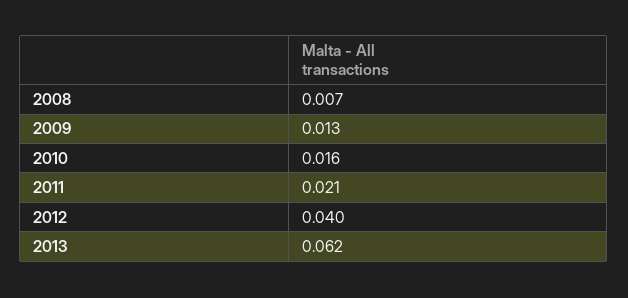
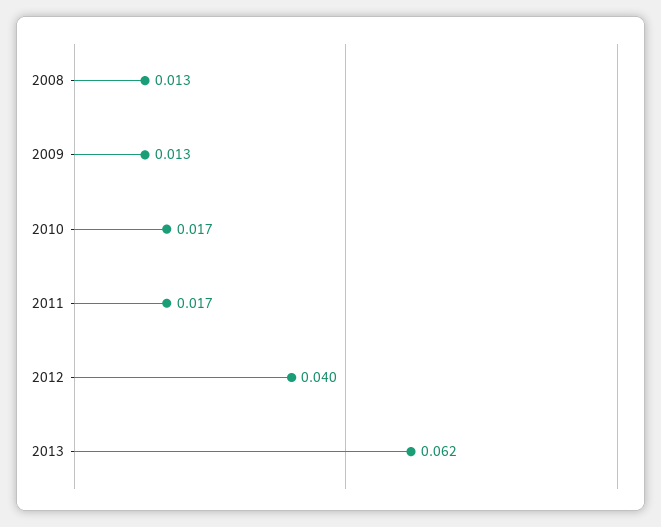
  {
-   "2008": 0.007,
+   "2008": 0.013,
    "2009": 0.013,
-   "2010": 0.016,
+   "2010": 0.017,
-   "2011": 0.021,
+   "2011": 0.017,
    "2012": 0.04,
    "2013": 0.062
  }

